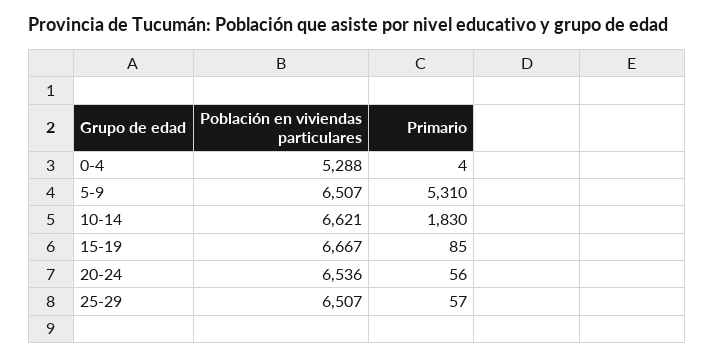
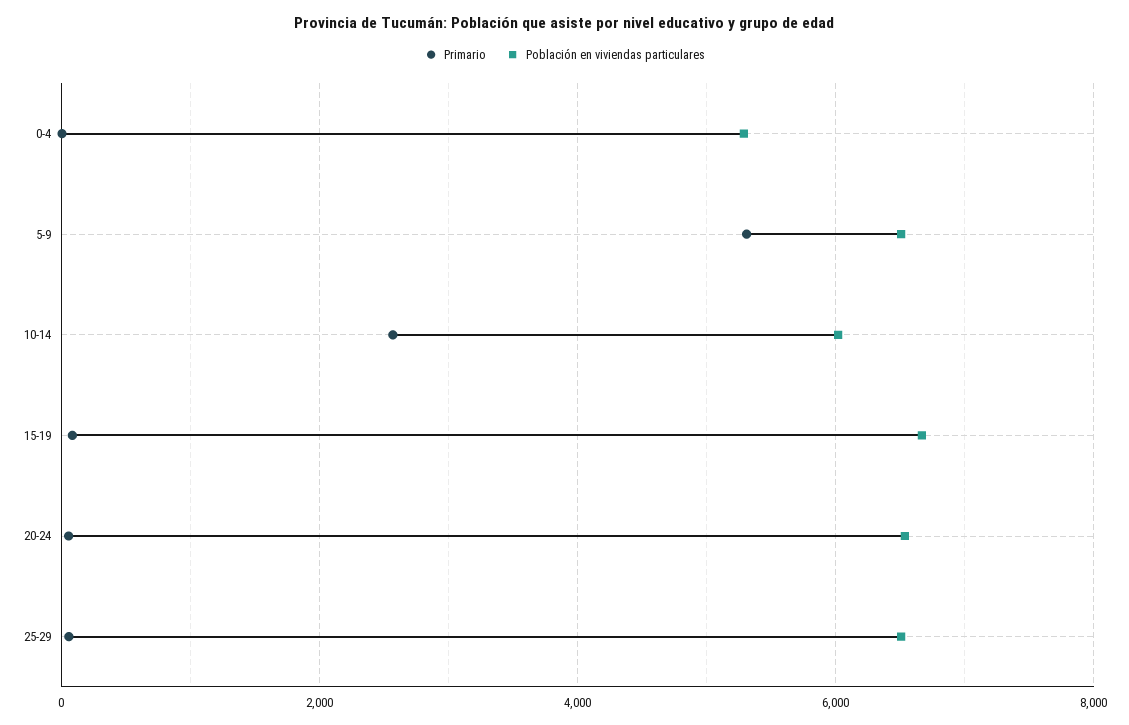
  {
    "Población en viviendas particulares": {
      "0-4": 5288,
      "5-9": 6507,
-     "10-14": 6621,
+     "10-14": 6000,
      "15-19": 6667,
      "20-24": 6536,
      "25-29": 6507
    },
    "Primario": {
      "0-4": 4,
      "5-9": 5310,
-     "10-14": 1830,
+     "10-14": 2600,
      "15-19": 85,
      "20-24": 56,
      "25-29": 57
    }
  }

